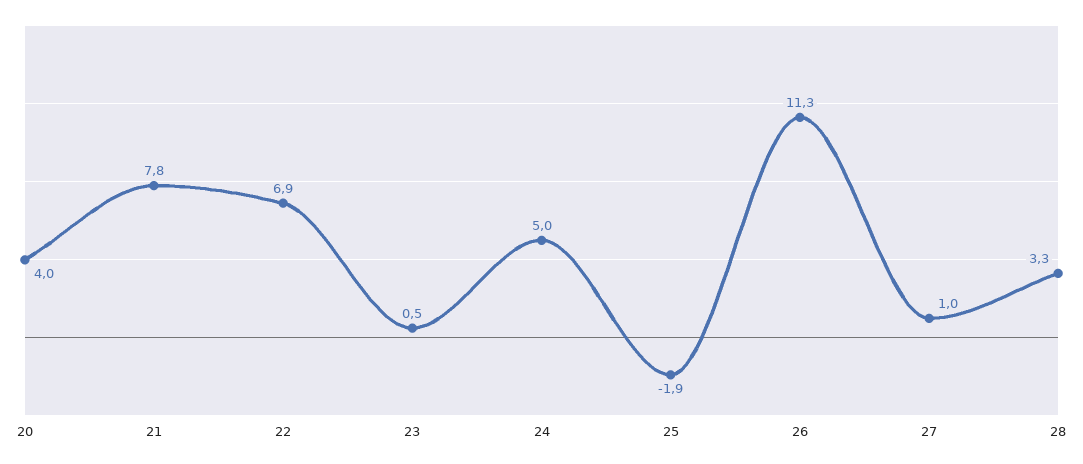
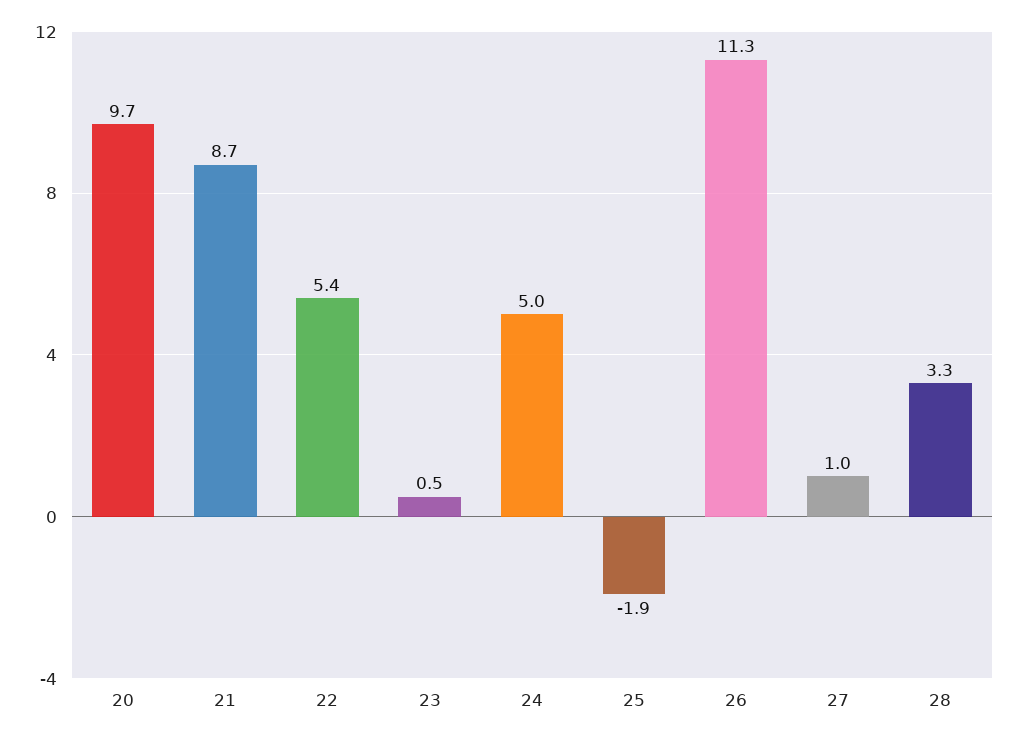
  {
-   "20": 4,
+   "20": 9.7,
-   "21": 7.8,
+   "21": 8.7,
-   "22": 6.9,
+   "22": 5.4,
    "23": 0.5,
    "24": 5,
    "25": -1.9,
    "26": 11.3,
    "27": 1,
    "28": 3.3
  }

